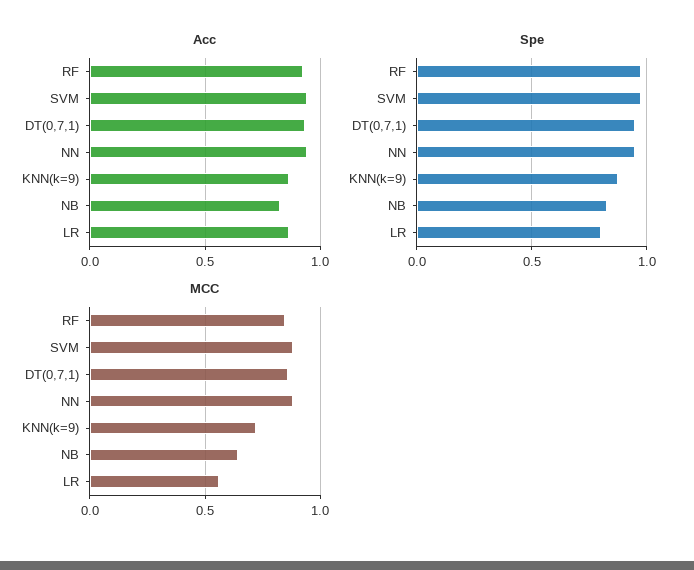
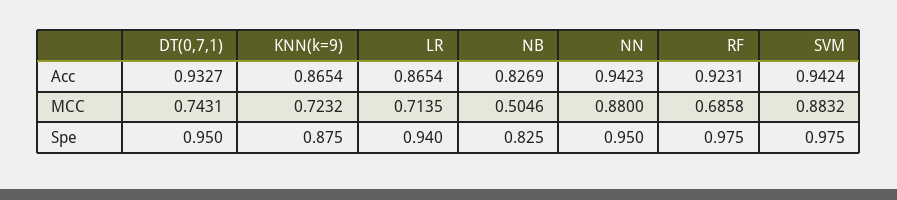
  {
    "Acc": {
      "RF": 0.9231,
      "SVM": 0.9424,
      "DT(0,7,1)": 0.9327,
      "NN": 0.9423,
      "KNN(k=9)": 0.8654,
      "NB": 0.8269,
      "LR": 0.8654
    },
    "Spe": {
      "RF": 0.975,
      "SVM": 0.975,
      "DT(0,7,1)": 0.95,
      "NN": 0.95,
      "KNN(k=9)": 0.875,
      "NB": 0.825,
-     "LR": 0.8
+     "LR": 0.94
    },
    "MCC": {
-     "RF": 0.85,
+     "RF": 0.6858,
      "SVM": 0.8832,
-     "DT(0,7,1)": 0.85,
+     "DT(0,7,1)": 0.7431,
      "NN": 0.88,
      "KNN(k=9)": 0.7232,
-     "NB": 0.65,
+     "NB": 0.5046,
-     "LR": 0.55
+     "LR": 0.7135
    }
  }

